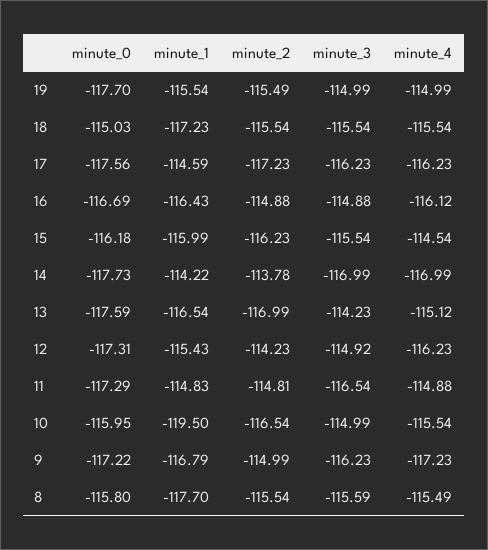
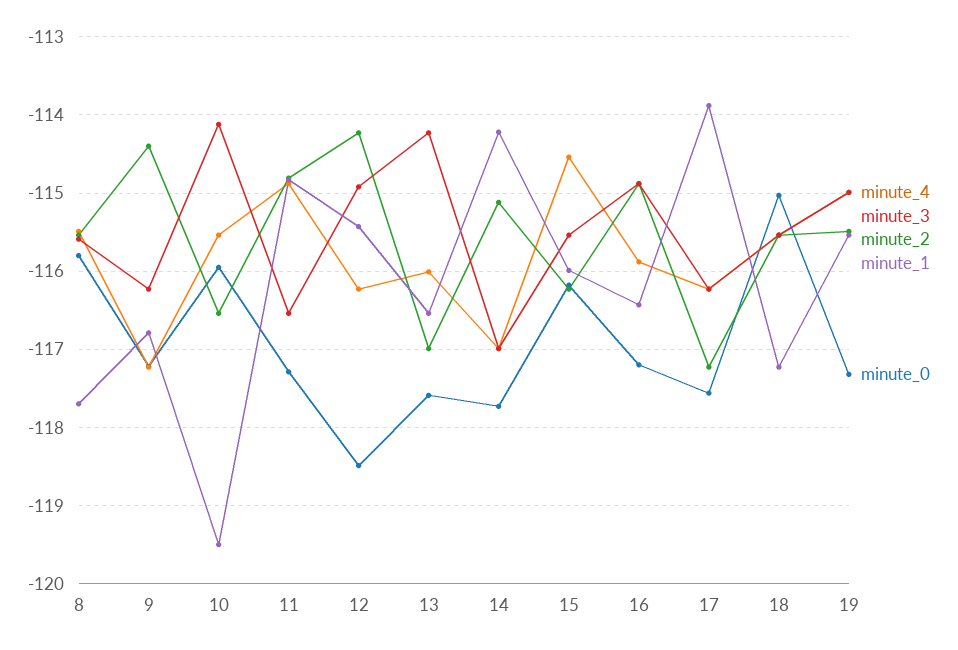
  {
    "minute_0": {
-     "19": -117.7,
+     "19": -117.3,
      "18": -115.03,
      "17": -117.56,
-     "16": -116.69,
+     "16": -117.2,
      "15": -116.18,
      "14": -117.73,
      "13": -117.59,
-     "12": -117.31,
+     "12": -118.5,
      "11": -117.29,
      "10": -115.95,
      "9": -117.22,
      "8": -115.8
    },
    "minute_1": {
      "19": -115.54,
      "18": -117.23,
-     "17": -114.59,
+     "17": -113.9,
      "16": -116.43,
      "15": -115.99,
      "14": -114.22,
      "13": -116.54,
      "12": -115.43,
      "11": -114.83,
      "10": -119.5,
      "9": -116.79,
      "8": -117.7
    },
    "minute_2": {
      "19": -115.49,
      "18": -115.54,
      "17": -117.23,
      "16": -114.88,
      "15": -116.23,
-     "14": -113.78,
+     "14": -115.1,
      "13": -116.99,
      "12": -114.23,
      "11": -114.81,
      "10": -116.54,
-     "9": -114.99,
+     "9": -114.4,
      "8": -115.54
    },
    "minute_3": {
      "19": -114.99,
      "18": -115.54,
      "17": -116.23,
      "16": -114.88,
      "15": -115.54,
      "14": -116.99,
      "13": -114.23,
      "12": -114.92,
      "11": -116.54,
-     "10": -114.99,
+     "10": -114.1,
      "9": -116.23,
      "8": -115.59
    },
    "minute_4": {
      "19": -114.99,
      "18": -115.54,
      "17": -116.23,
-     "16": -116.12,
+     "16": -115.9,
      "15": -114.54,
      "14": -116.99,
-     "13": -115.12,
+     "13": -116,
      "12": -116.23,
      "11": -114.88,
      "10": -115.54,
      "9": -117.23,
      "8": -115.49
    }
  }

